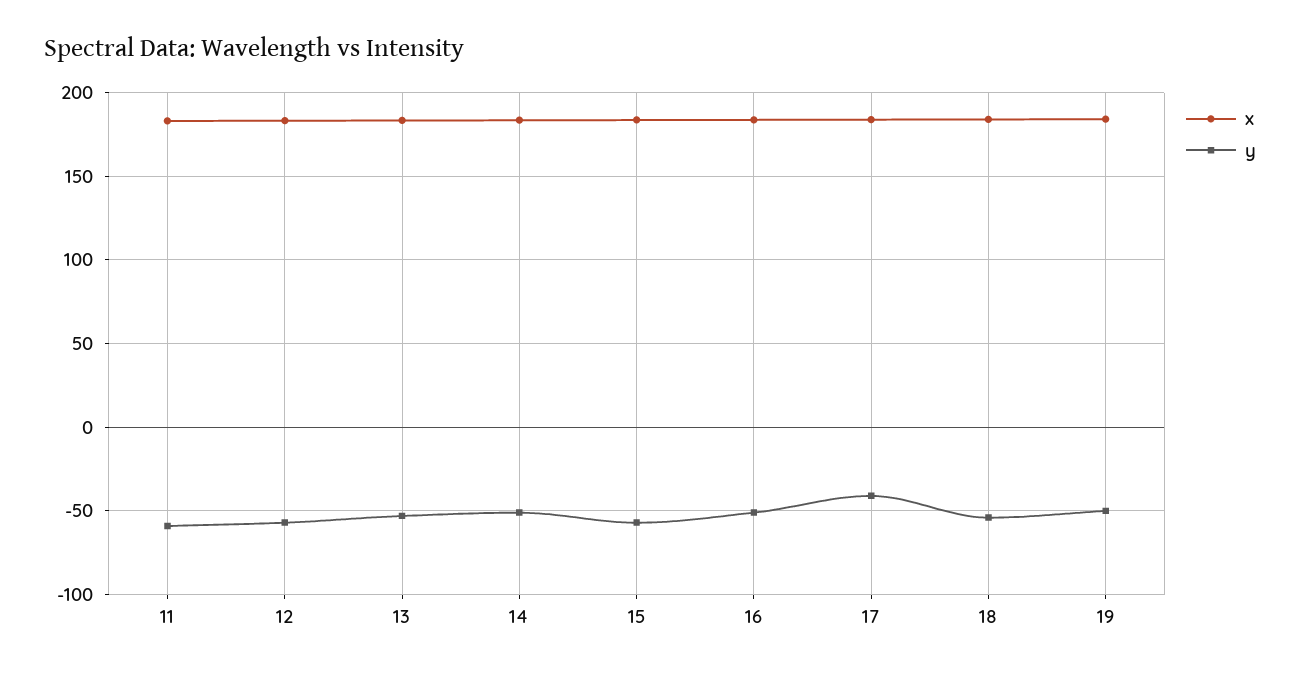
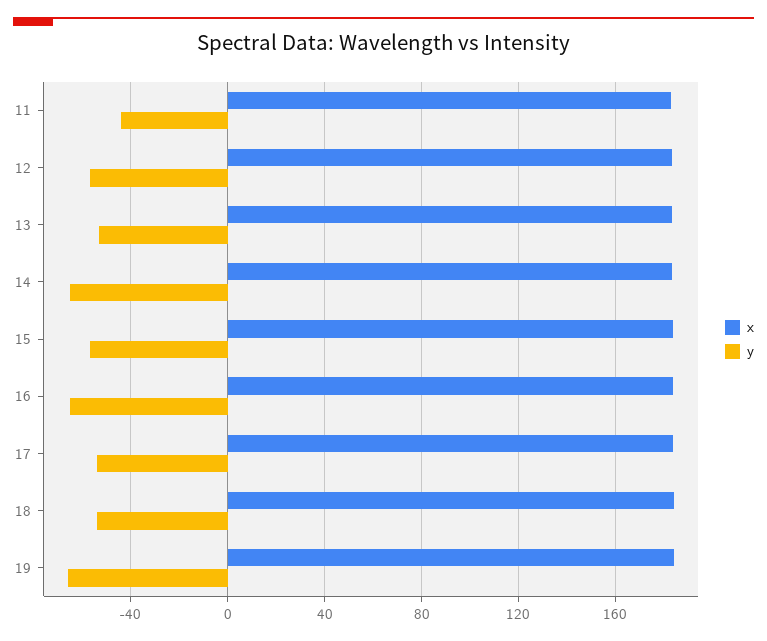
  {
    "x": {
      "11": 185,
      "12": 185,
      "13": 185,
      "14": 185,
      "15": 185,
      "16": 185,
      "17": 185,
      "18": 185,
      "19": 185
    },
    "y": {
-     "11": -60,
+     "11": -45,
      "12": -55,
      "13": -55,
-     "14": -50,
+     "14": -65,
      "15": -55,
-     "16": -50,
+     "16": -65,
-     "17": -40,
+     "17": -55,
      "18": -55,
-     "19": -50
+     "19": -65
    }
  }

